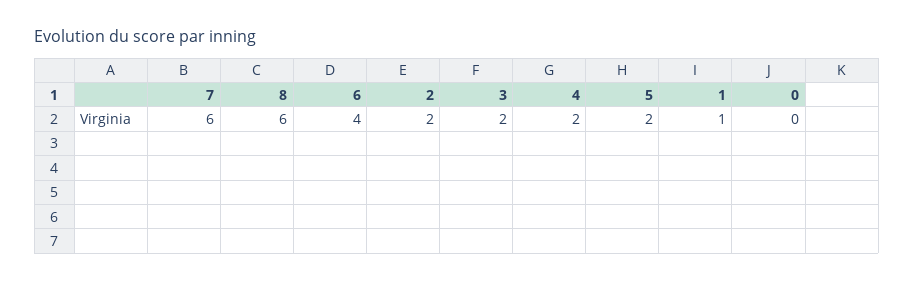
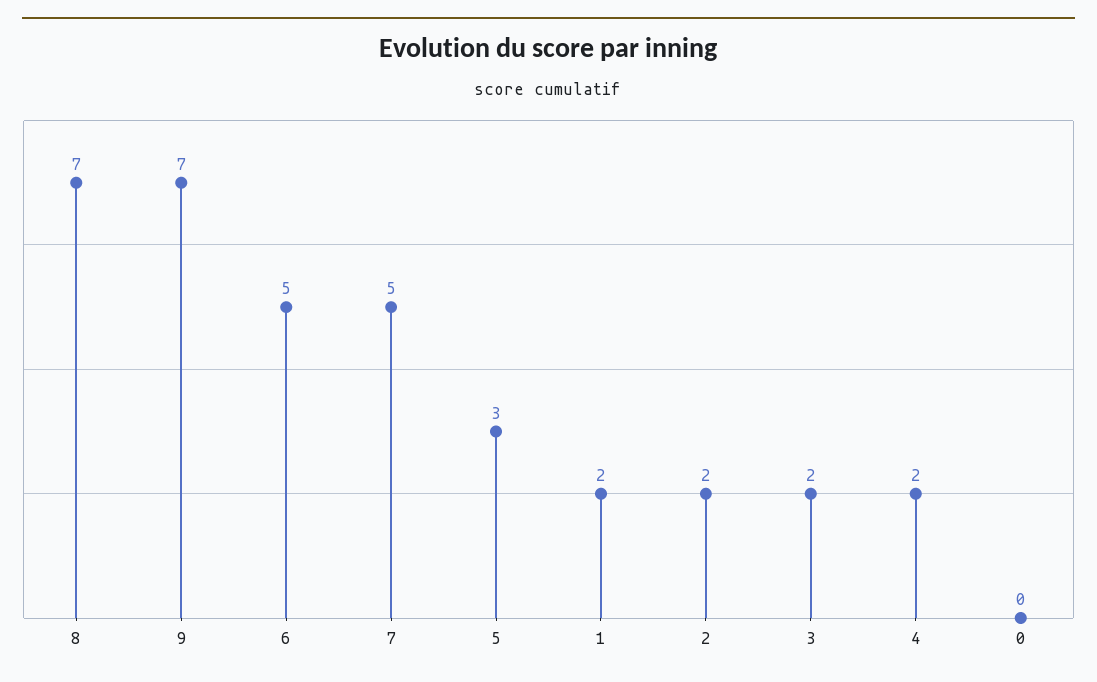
  {
-   "7": 6,
+   "7": 5,
-   "8": 6,
+   "8": 7,
-   "6": 4,
+   "6": 5,
    "2": 2,
    "3": 2,
    "4": 2,
-   "5": 2,
+   "5": 3,
-   "1": 1,
+   "1": 2,
-   "0": 0
+   "0": 0,
+   "9": 7
  }

